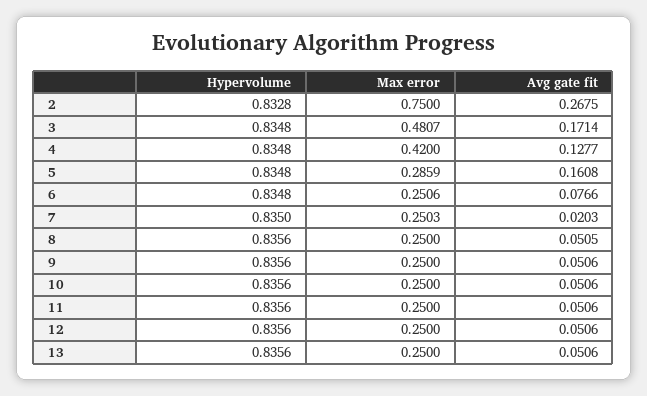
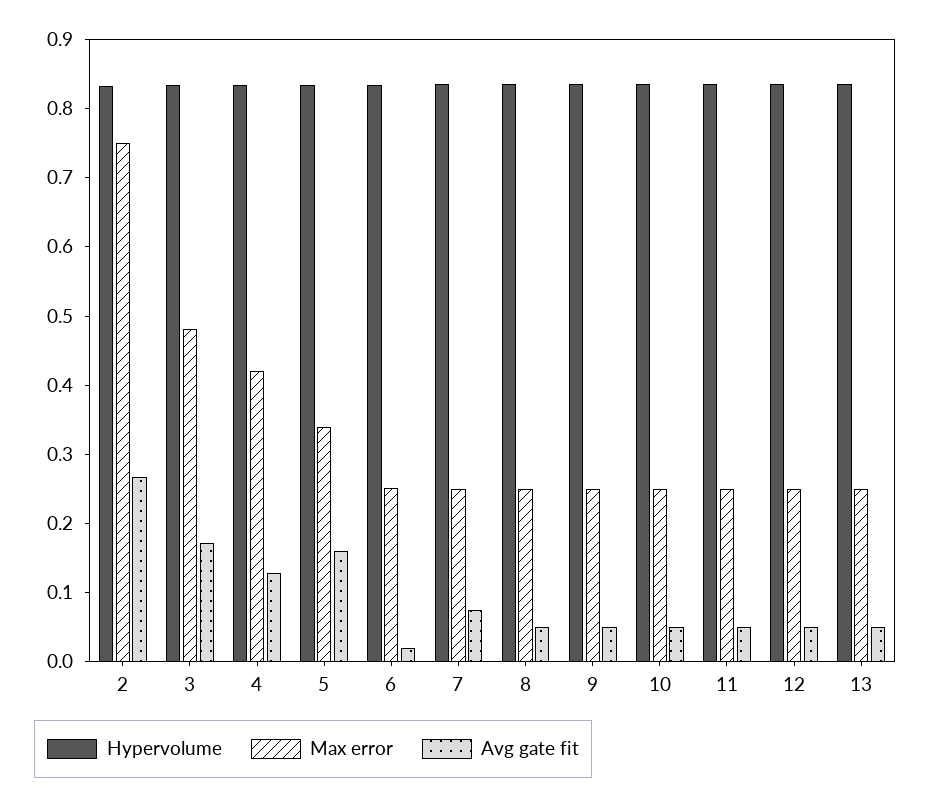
  {
    "Hypervolume": {
      "2": 0.8328,
      "3": 0.8348,
      "4": 0.8348,
      "5": 0.8348,
      "6": 0.8348,
      "7": 0.835,
      "8": 0.8356,
      "9": 0.8356,
      "10": 0.8356,
      "11": 0.8356,
      "12": 0.8356,
      "13": 0.8356
    },
    "Max error": {
      "2": 0.75,
      "3": 0.4807,
      "4": 0.42,
-     "5": 0.2859,
+     "5": 0.34,
      "6": 0.2506,
      "7": 0.2503,
      "8": 0.25,
      "9": 0.25,
      "10": 0.25,
      "11": 0.25,
      "12": 0.25,
      "13": 0.25
    },
    "Avg gate fit": {
      "2": 0.2675,
      "3": 0.1714,
      "4": 0.1277,
      "5": 0.1608,
-     "6": 0.0766,
+     "6": 0.02,
-     "7": 0.0203,
+     "7": 0.08,
      "8": 0.0505,
      "9": 0.0506,
      "10": 0.0506,
      "11": 0.0506,
      "12": 0.0506,
      "13": 0.0506
    }
  }

